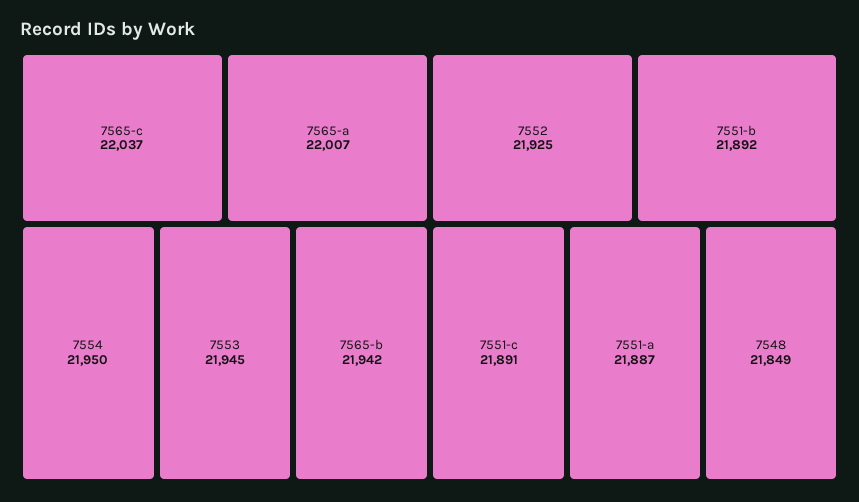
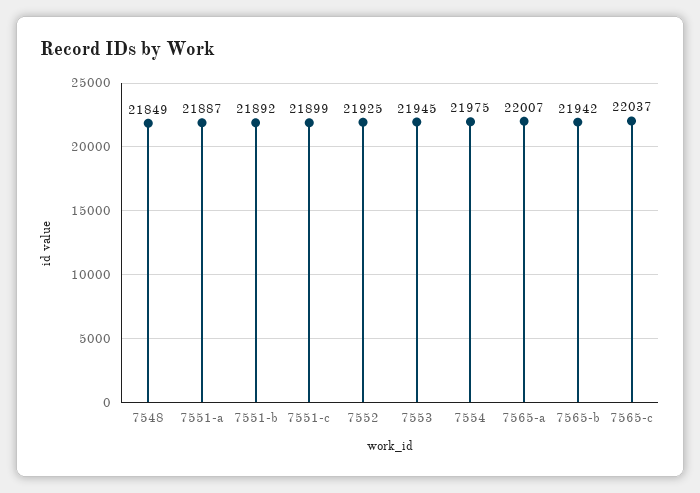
  {
    "7565-c": 22037,
    "7565-a": 22007,
-   "7554": 21950,
+   "7554": 21975,
    "7553": 21945,
    "7565-b": 21942,
    "7552": 21925,
    "7551-b": 21892,
-   "7551-c": 21891,
+   "7551-c": 21899,
    "7551-a": 21887,
    "7548": 21849
  }

